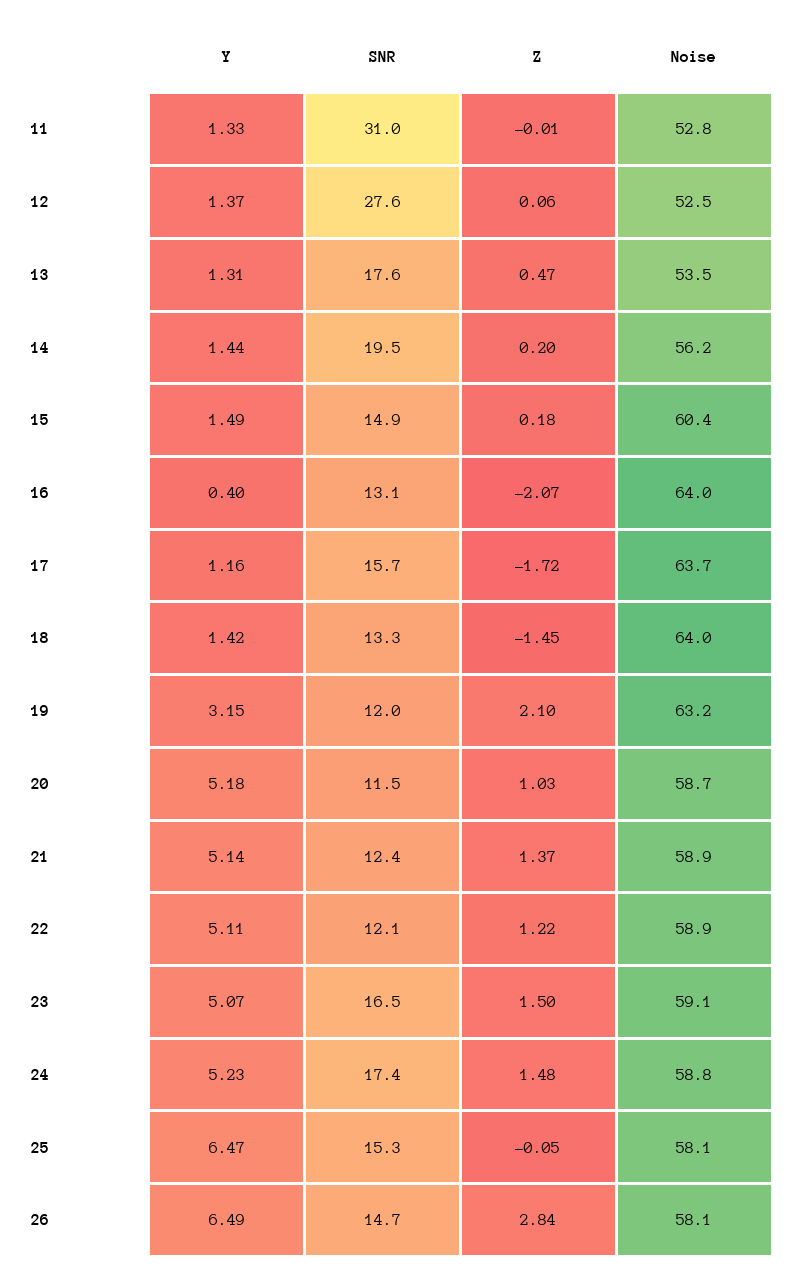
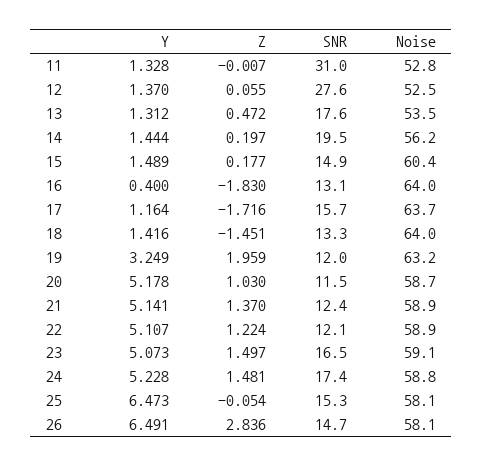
  {
    "Y": {
      "11": 1.328,
      "12": 1.37,
      "13": 1.312,
      "14": 1.444,
      "15": 1.489,
      "16": 0.4,
      "17": 1.164,
      "18": 1.416,
-     "19": 3.15,
+     "19": 3.249,
      "20": 5.178,
      "21": 5.141,
      "22": 5.107,
      "23": 5.073,
      "24": 5.228,
      "25": 6.473,
      "26": 6.491
    },
    "SNR": {
      "11": 31,
      "12": 27.6,
      "13": 17.6,
      "14": 19.5,
      "15": 14.9,
      "16": 13.1,
      "17": 15.7,
      "18": 13.3,
      "19": 12,
      "20": 11.5,
      "21": 12.4,
      "22": 12.1,
      "23": 16.5,
      "24": 17.4,
      "25": 15.3,
      "26": 14.7
    },
    "Z": {
      "11": -0.007,
      "12": 0.055,
      "13": 0.472,
      "14": 0.197,
      "15": 0.177,
-     "16": -2.07,
+     "16": -1.83,
      "17": -1.716,
      "18": -1.451,
-     "19": 2.1,
+     "19": 1.959,
      "20": 1.03,
      "21": 1.37,
      "22": 1.224,
      "23": 1.497,
      "24": 1.481,
      "25": -0.054,
      "26": 2.836
    },
    "Noise": {
      "11": 52.8,
      "12": 52.5,
      "13": 53.5,
      "14": 56.2,
      "15": 60.4,
      "16": 64,
      "17": 63.7,
      "18": 64,
      "19": 63.2,
      "20": 58.7,
      "21": 58.9,
      "22": 58.9,
      "23": 59.1,
      "24": 58.8,
      "25": 58.1,
      "26": 58.1
    }
  }

